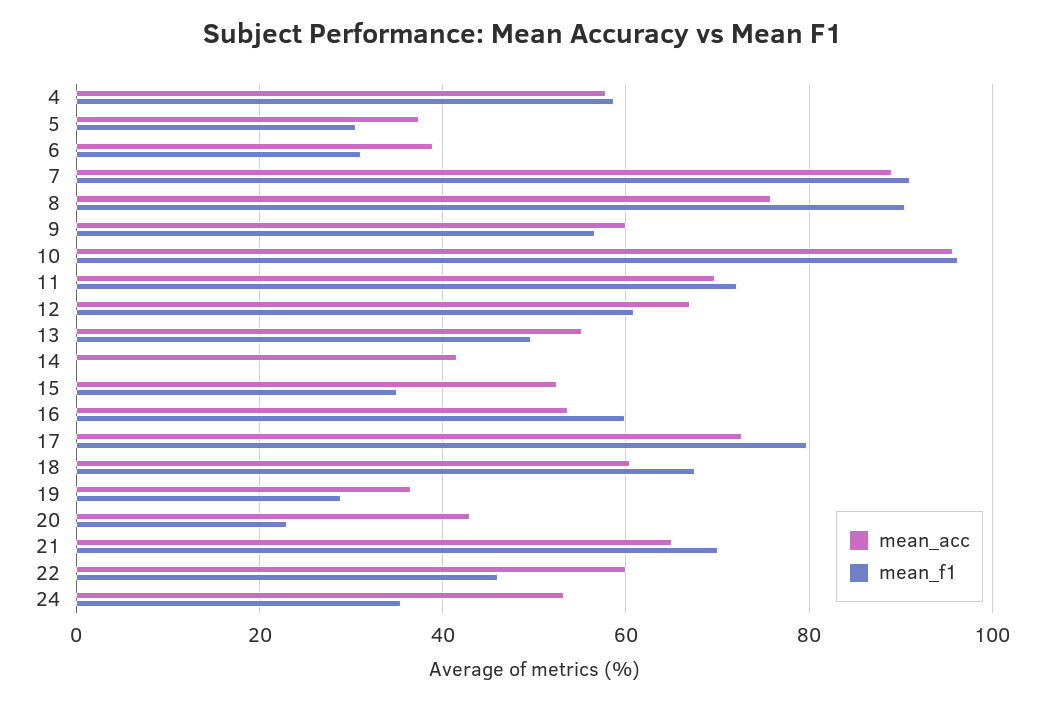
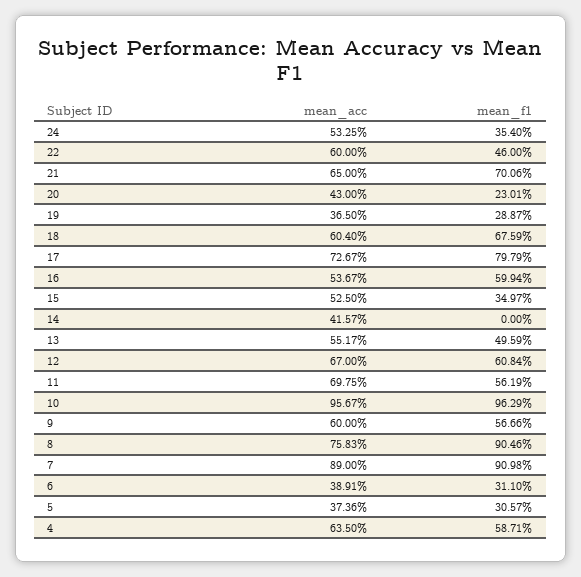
  {
    "mean_acc": {
-     "4": 58,
+     "4": 63.5,
      "5": 37.36,
      "6": 38.91,
      "7": 89,
      "8": 75.83,
      "9": 60,
      "10": 95.67,
      "11": 69.75,
      "12": 67,
      "13": 55.17,
      "14": 41.57,
      "15": 52.5,
      "16": 53.67,
      "17": 72.67,
      "18": 60.4,
      "19": 36.5,
      "20": 43,
      "21": 65,
      "22": 60,
      "24": 53.25
    },
    "mean_f1": {
      "4": 58.71,
      "5": 30.57,
      "6": 31.1,
      "7": 90.98,
      "8": 90.46,
      "9": 56.66,
      "10": 96.29,
-     "11": 72,
+     "11": 56.19,
      "12": 60.84,
      "13": 49.59,
      "14": 0,
      "15": 34.97,
      "16": 59.94,
      "17": 79.79,
      "18": 67.59,
      "19": 28.87,
      "20": 23.01,
      "21": 70.06,
      "22": 46,
      "24": 35.4
    }
  }

